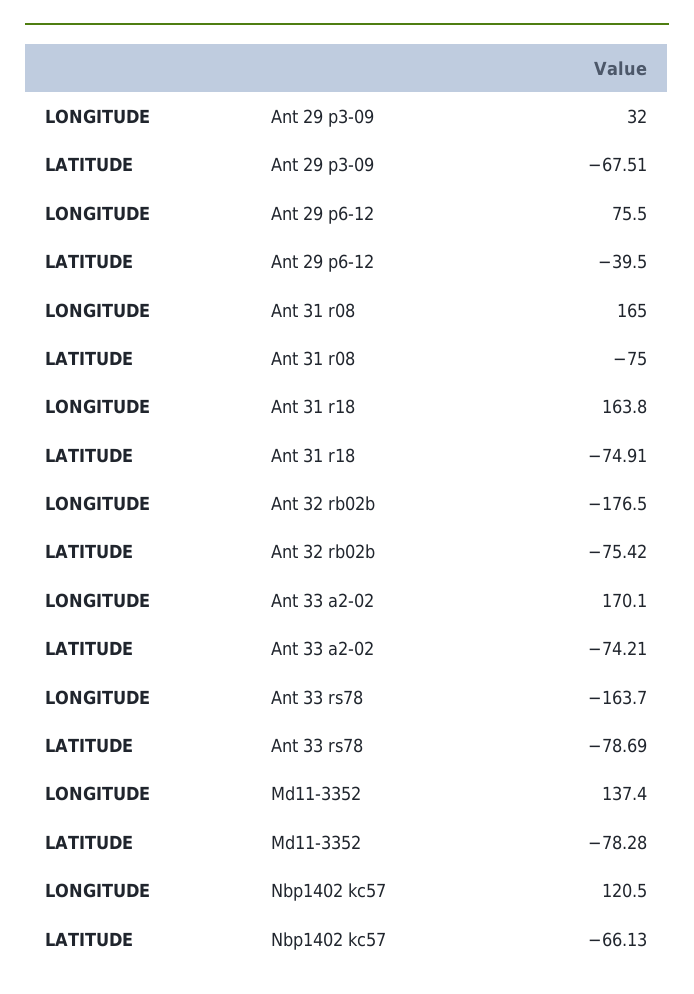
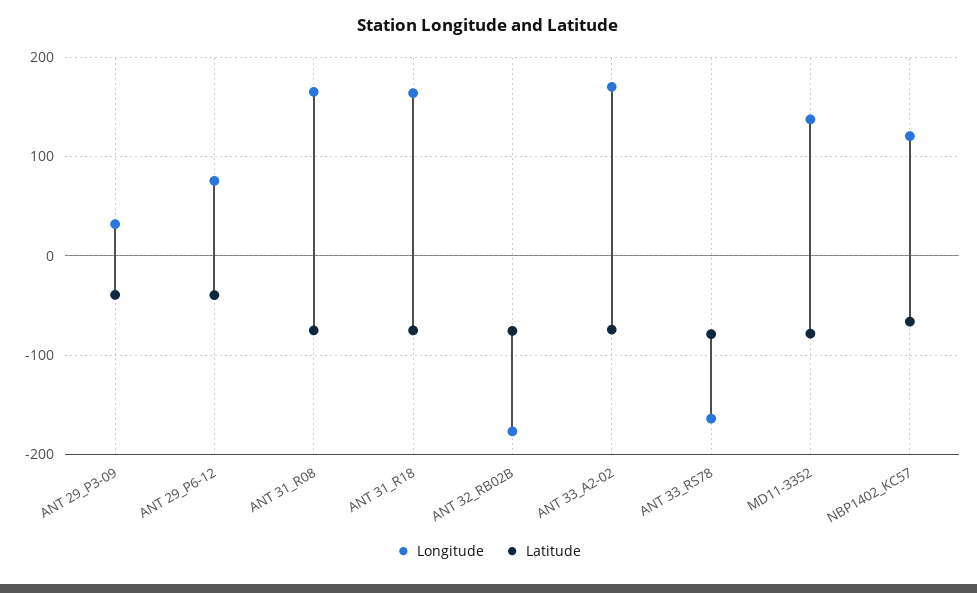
  {
    "LONGITUDE": {
      "Ant 29 p3-09": 32,
      "Ant 29 p6-12": 75.5,
      "Ant 31 r08": 165,
      "Ant 31 r18": 163.8,
      "Ant 32 rb02b": -176.5,
      "Ant 33 a2-02": 170.1,
      "Ant 33 rs78": -163.7,
      "Md11-3352": 137.4,
      "Nbp1402 kc57": 120.5
    },
    "LATITUDE": {
-     "Ant 29 p3-09": -67.51,
+     "Ant 29 p3-09": -40,
      "Ant 29 p6-12": -39.5,
      "Ant 31 r08": -75,
      "Ant 31 r18": -74.91,
      "Ant 32 rb02b": -75.42,
      "Ant 33 a2-02": -74.21,
      "Ant 33 rs78": -78.69,
      "Md11-3352": -78.28,
      "Nbp1402 kc57": -66.13
    }
  }

